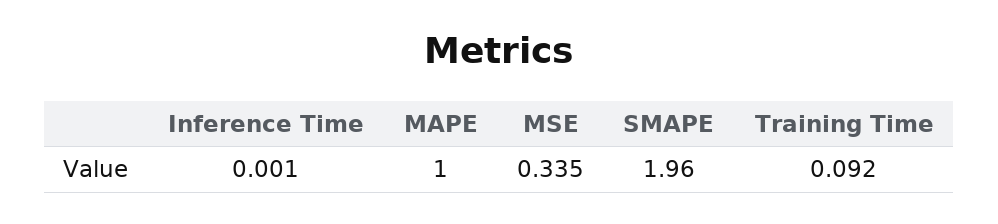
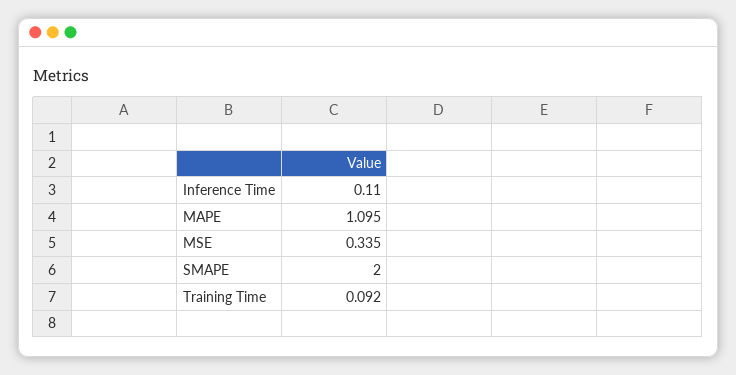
  {
-   "Inference Time": 0.001,
+   "Inference Time": 0.11,
-   "MAPE": 1,
+   "MAPE": 1.095,
    "MSE": 0.335,
-   "SMAPE": 1.96,
+   "SMAPE": 2,
    "Training Time": 0.092
  }

